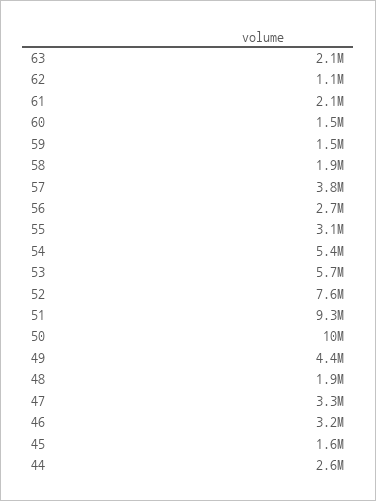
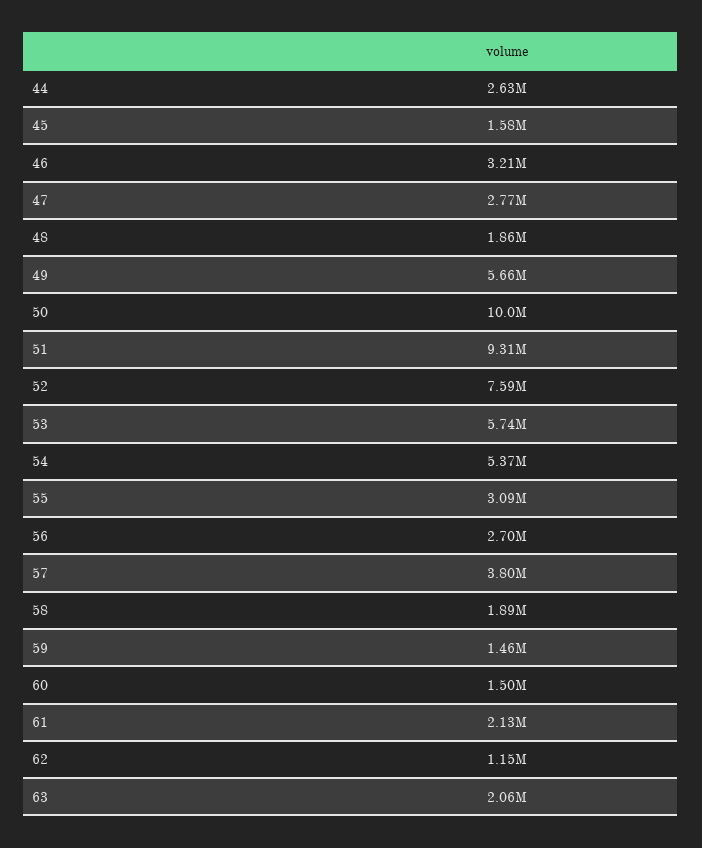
  {
    "63": 2060000,
    "62": 1150000,
    "61": 2130000,
    "60": 1500000,
    "59": 1460000,
    "58": 1890000,
    "57": 3800000,
    "56": 2700000,
    "55": 3090000,
    "54": 5370000,
    "53": 5740000,
    "52": 7590000,
    "51": 9310000,
    "50": 10000000,
-   "49": 4400000,
+   "49": 5660000,
    "48": 1860000,
-   "47": 3300000,
+   "47": 2770000,
    "46": 3210000,
    "45": 1580000,
    "44": 2630000
  }

